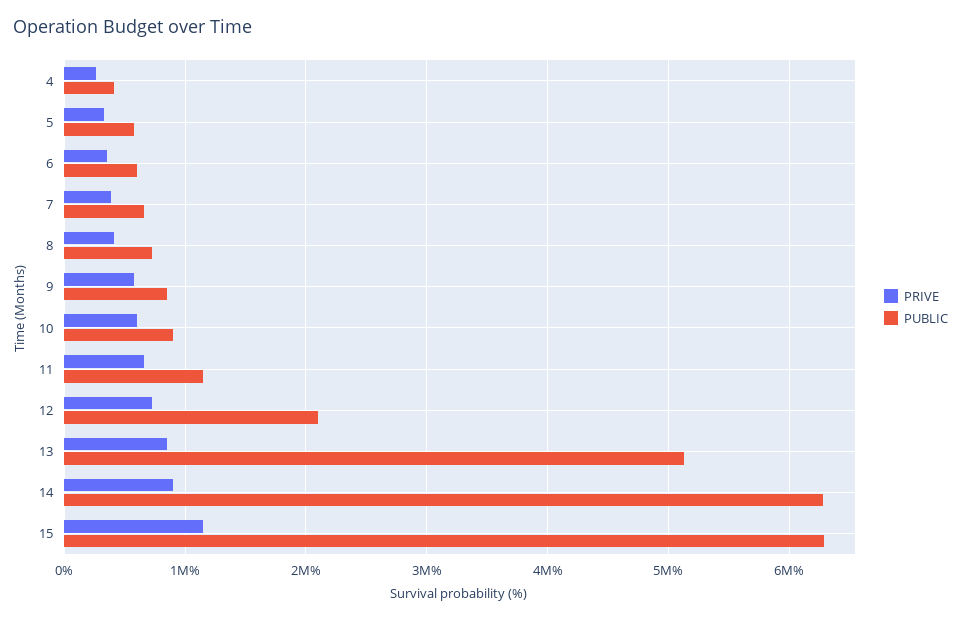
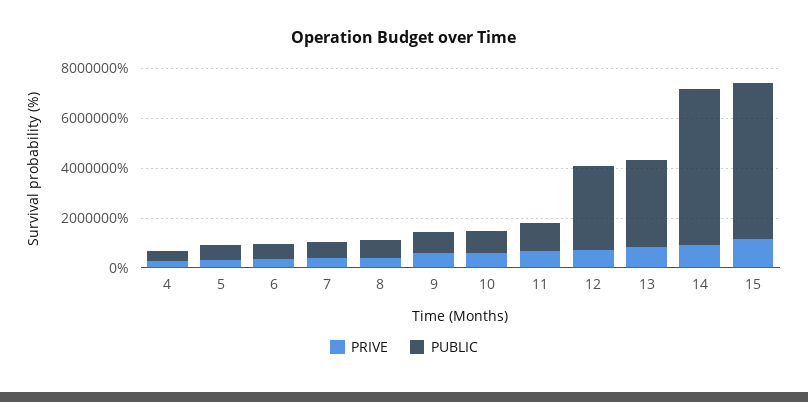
  {
    "PRIVE": {
      "4": 300000,
      "5": 300000,
      "6": 400000,
      "7": 400000,
      "8": 400000,
      "9": 600000,
      "10": 600000,
      "11": 700000,
      "12": 700000,
      "13": 800000,
      "14": 900000,
      "15": 1200000
    },
    "PUBLIC": {
      "4": 400000,
      "5": 600000,
      "6": 600000,
      "7": 700000,
      "8": 700000,
      "9": 800000,
      "10": 900000,
      "11": 1200000,
-     "12": 2100000,
+     "12": 3500000,
-     "13": 5100000,
+     "13": 3500000,
      "14": 6300000,
      "15": 6300000
    }
  }

